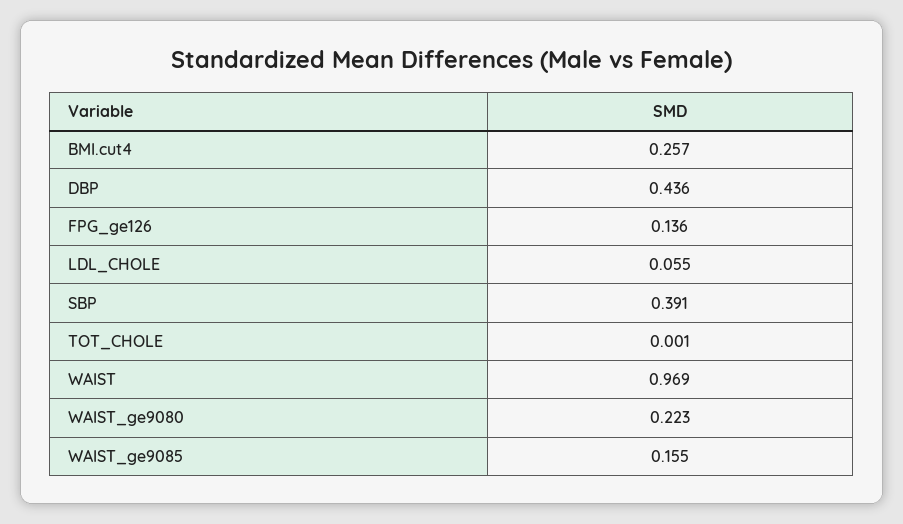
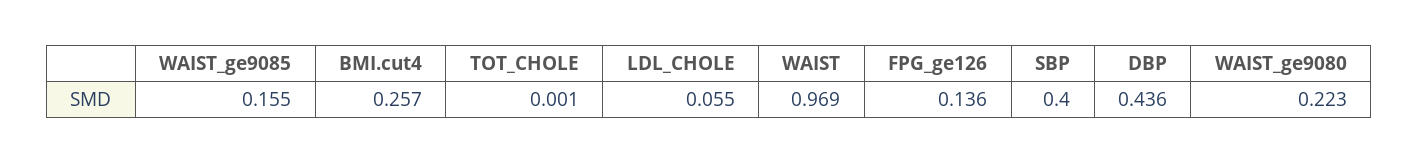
  {
    "BMI.cut4": 0.257,
    "DBP": 0.436,
    "FPG_ge126": 0.136,
    "LDL_CHOLE": 0.055,
-   "SBP": 0.391,
+   "SBP": 0.4,
    "TOT_CHOLE": 0.001,
    "WAIST": 0.969,
    "WAIST_ge9080": 0.223,
    "WAIST_ge9085": 0.155
  }

